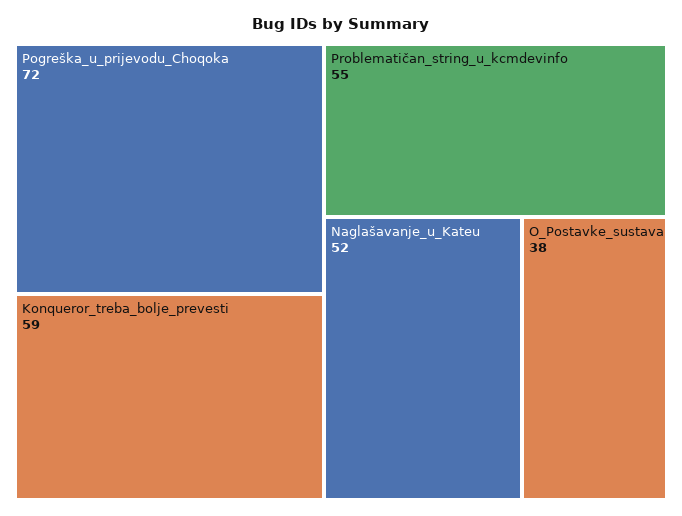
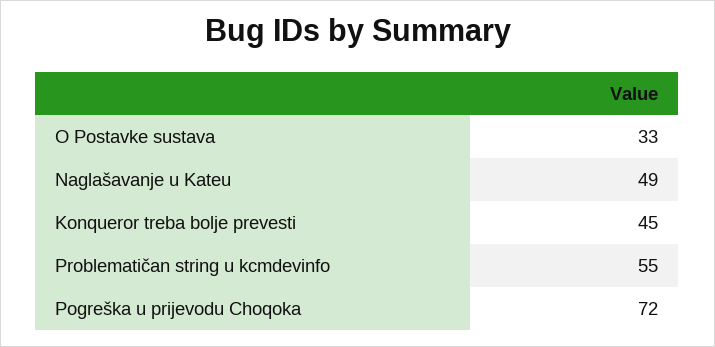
  {
    "Pogreška_u_prijevodu_Choqoka": 72,
-   "Konqueror_treba_bolje_prevesti": 59,
+   "Konqueror_treba_bolje_prevesti": 45,
    "Problematičan_string_u_kcmdevinfo": 55,
-   "Naglašavanje_u_Kateu": 52,
+   "Naglašavanje_u_Kateu": 49,
-   "O_Postavke_sustava": 38
+   "O_Postavke_sustava": 33
  }

